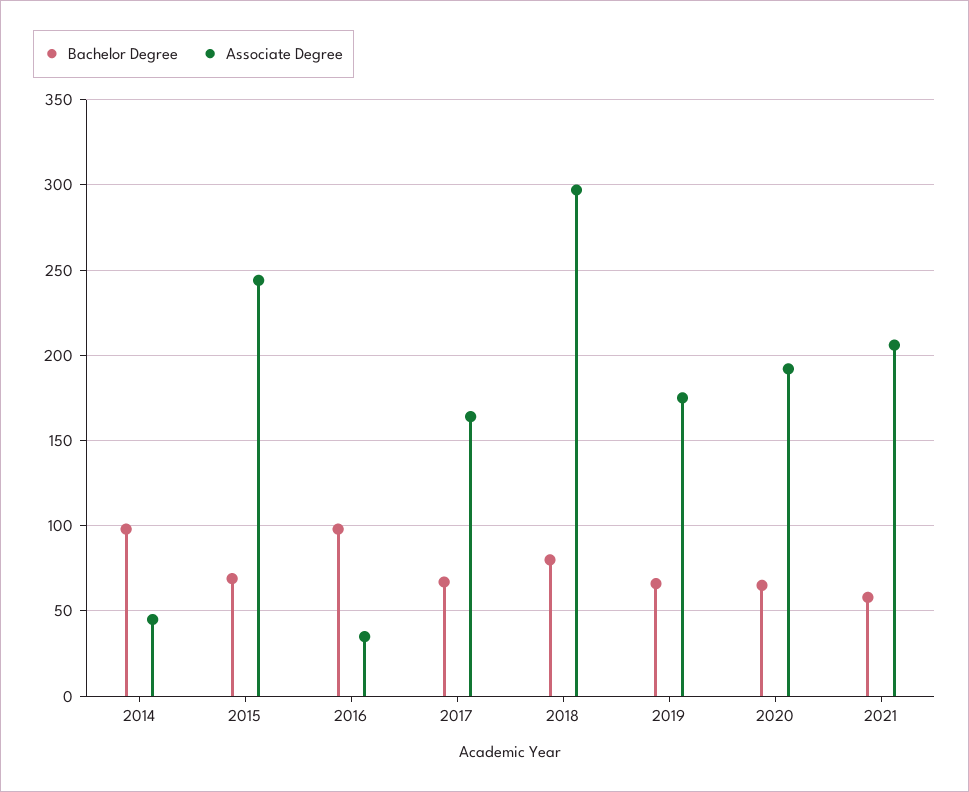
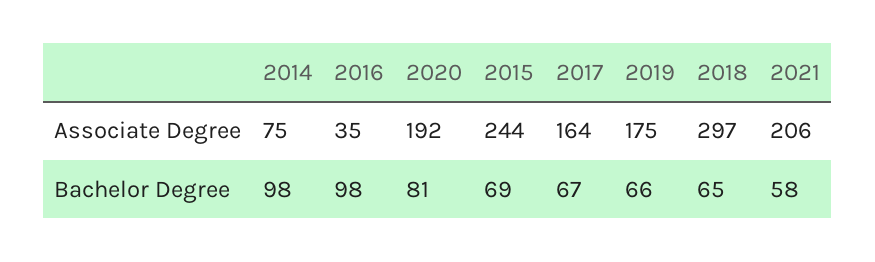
  {
    "Bachelor Degree": {
      "2014": 98,
      "2015": 69,
      "2016": 98,
      "2017": 67,
-     "2018": 80,
+     "2018": 65,
      "2019": 66,
-     "2020": 65,
+     "2020": 81,
      "2021": 58
    },
    "Associate Degree": {
-     "2014": 45,
+     "2014": 75,
      "2015": 244,
      "2016": 35,
      "2017": 164,
      "2018": 297,
      "2019": 175,
      "2020": 192,
      "2021": 206
    }
  }

